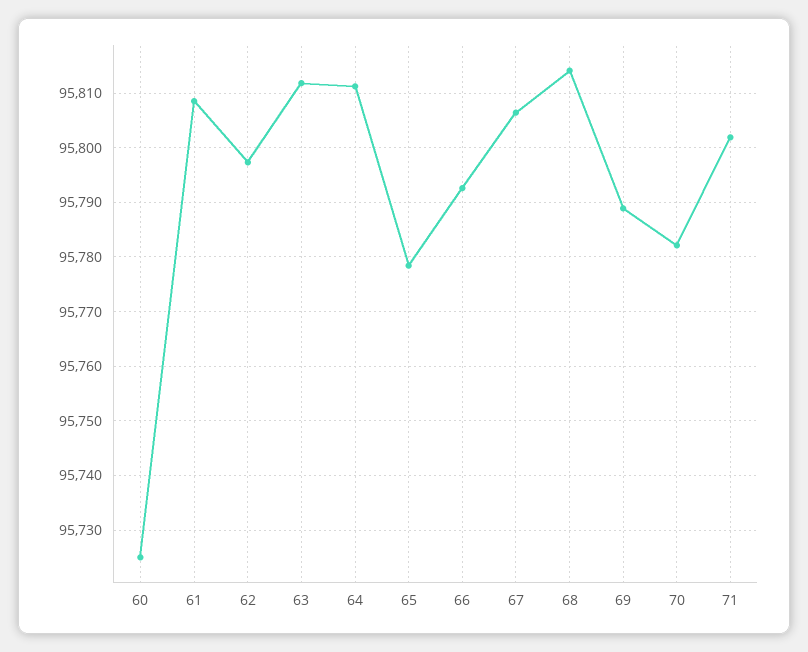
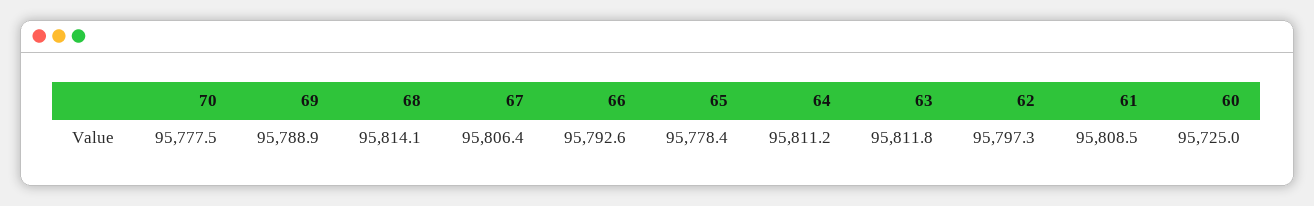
  {
    "60": 95725,
    "61": 95808.5,
    "62": 95797.3,
    "63": 95811.8,
    "64": 95811.2,
    "65": 95778.4,
    "66": 95792.6,
    "67": 95806.4,
    "68": 95814.1,
    "69": 95788.9,
-   "70": 95782,
+   "70": 95777.5
-   "71": 95802
  }

